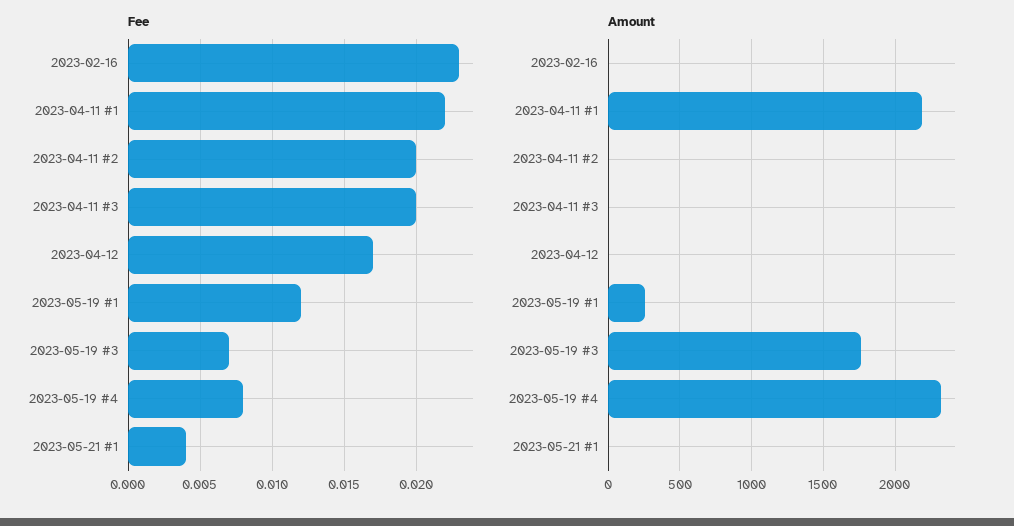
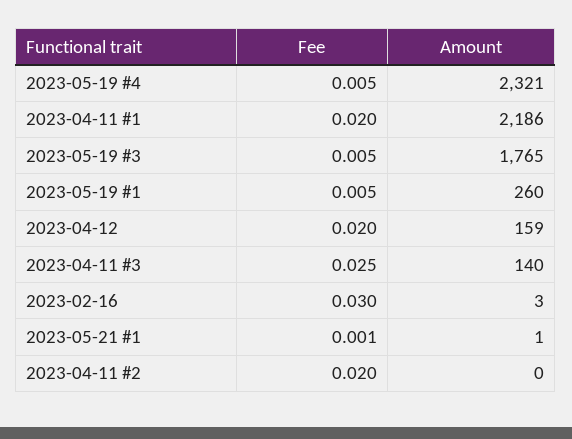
  {
    "Fee": {
-     "2023-02-16": 0.023,
+     "2023-02-16": 0.03,
-     "2023-04-11 #1": 0.022,
+     "2023-04-11 #1": 0.02,
      "2023-04-11 #2": 0.02,
-     "2023-04-11 #3": 0.02,
+     "2023-04-11 #3": 0.025,
-     "2023-04-12": 0.017,
+     "2023-04-12": 0.02,
-     "2023-05-19 #1": 0.012,
+     "2023-05-19 #1": 0.005,
-     "2023-05-19 #3": 0.007,
+     "2023-05-19 #3": 0.005,
-     "2023-05-19 #4": 0.008,
+     "2023-05-19 #4": 0.005,
-     "2023-05-21 #1": 0.004
+     "2023-05-21 #1": 0.001
    },
    "Amount": {
      "2023-02-16": 3,
      "2023-04-11 #1": 2186,
      "2023-04-11 #2": 0,
-     "2023-04-11 #3": 0,
+     "2023-04-11 #3": 140,
-     "2023-04-12": 0,
+     "2023-04-12": 159,
      "2023-05-19 #1": 260,
      "2023-05-19 #3": 1765,
      "2023-05-19 #4": 2321,
      "2023-05-21 #1": 1
    }
  }

